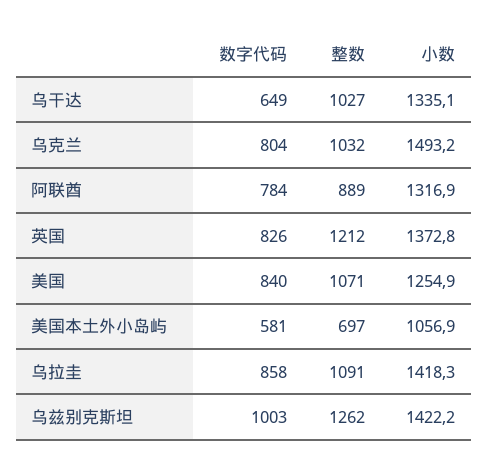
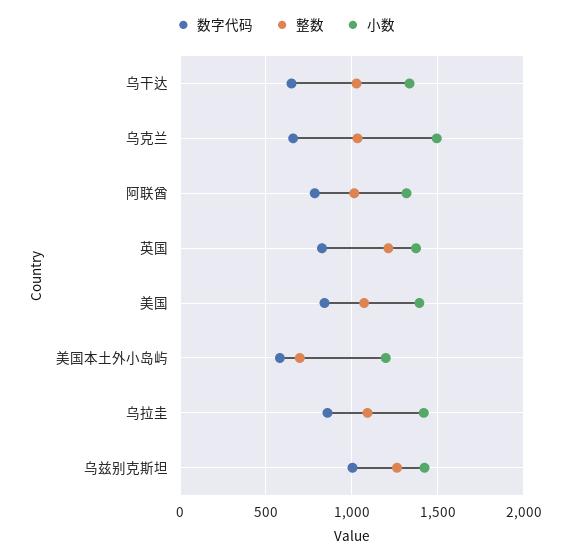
  {
    "数字代码": {
      "乌干达": 649,
-     "乌克兰": 804,
+     "乌克兰": 650,
      "阿联酋": 784,
      "英国": 826,
      "美国": 840,
      "美国本土外小岛屿": 581,
      "乌拉圭": 858,
      "乌兹别克斯坦": 1003
    },
    "整数": {
      "乌干达": 1027,
      "乌克兰": 1032,
-     "阿联酋": 889,
+     "阿联酋": 1000,
      "英国": 1212,
      "美国": 1071,
      "美国本土外小岛屿": 697,
      "乌拉圭": 1091,
      "乌兹别克斯坦": 1262
    },
    "小数": {
      "乌干达": 1335.1,
      "乌克兰": 1493.2,
      "阿联酋": 1316.9,
      "英国": 1372.8,
-     "美国": 1254.9,
+     "美国": 1400,
-     "美国本土外小岛屿": 1056.9,
+     "美国本土外小岛屿": 1200,
      "乌拉圭": 1418.3,
      "乌兹别克斯坦": 1422.2
    }
  }

